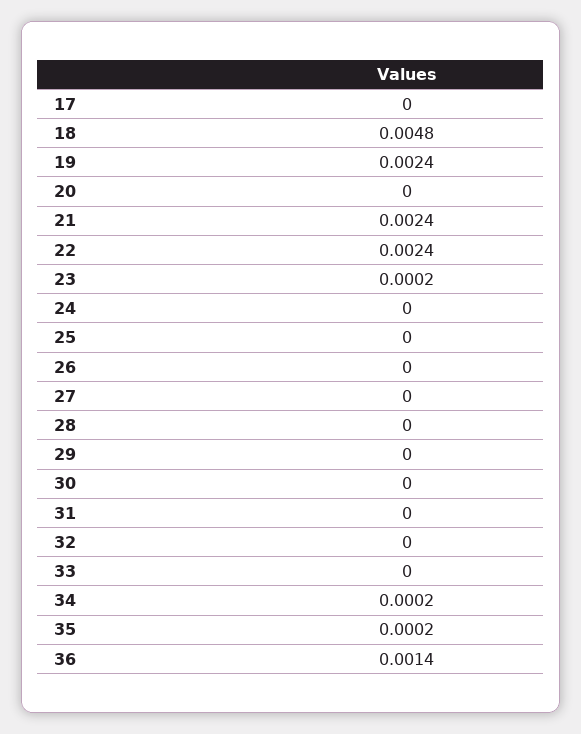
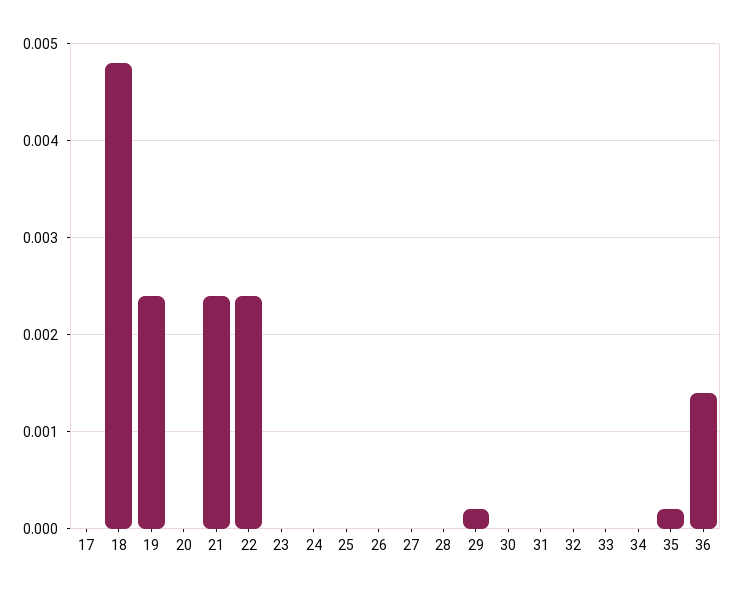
  {
    "17": 0,
    "18": 0.0048,
    "19": 0.0024,
    "20": 0,
    "21": 0.0024,
    "22": 0.0024,
-   "23": 0.0002,
+   "23": 0,
    "24": 0,
    "25": 0,
    "26": 0,
    "27": 0,
    "28": 0,
-   "29": 0,
+   "29": 0.0002,
    "30": 0,
    "31": 0,
    "32": 0,
    "33": 0,
-   "34": 0.0002,
+   "34": 0,
    "35": 0.0002,
    "36": 0.0014
  }

